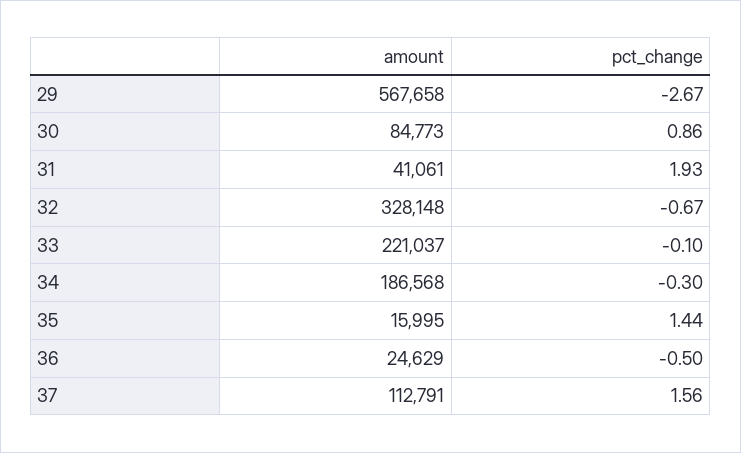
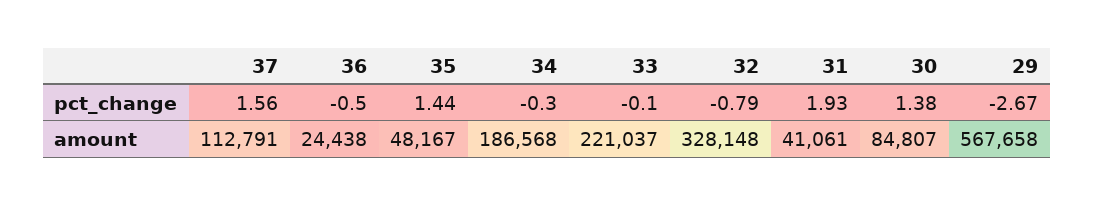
  {
    "amount": {
      "29": 567658,
-     "30": 84773,
+     "30": 84807,
      "31": 41061,
      "32": 328148,
      "33": 221037,
      "34": 186568,
-     "35": 15995,
+     "35": 48167,
-     "36": 24629,
+     "36": 24438,
      "37": 112791
    },
    "pct_change": {
      "29": -2.67,
-     "30": 0.86,
+     "30": 1.38,
      "31": 1.93,
-     "32": -0.67,
+     "32": -0.79,
      "33": -0.1,
      "34": -0.3,
      "35": 1.44,
      "36": -0.5,
      "37": 1.56
    }
  }

